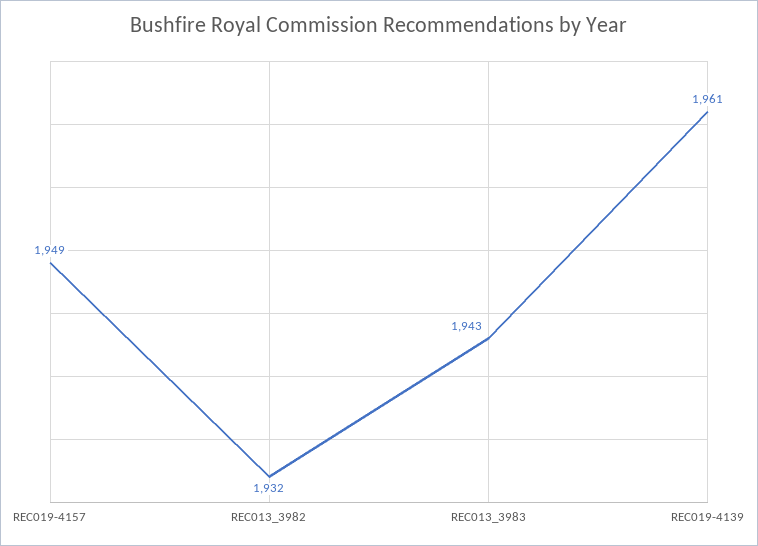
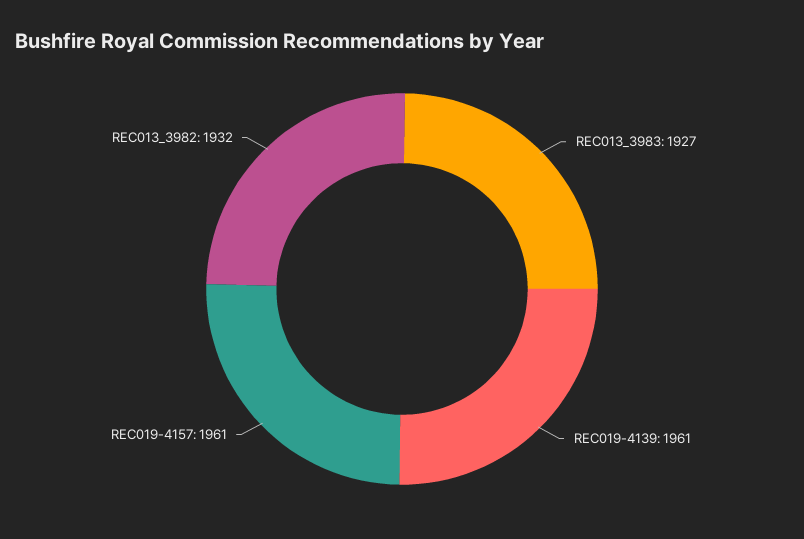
  {
-   "REC019-4157": 1949,
+   "REC019-4157": 1961,
    "REC013_3982": 1932,
-   "REC013_3983": 1943,
+   "REC013_3983": 1927,
    "REC019-4139": 1961
  }

